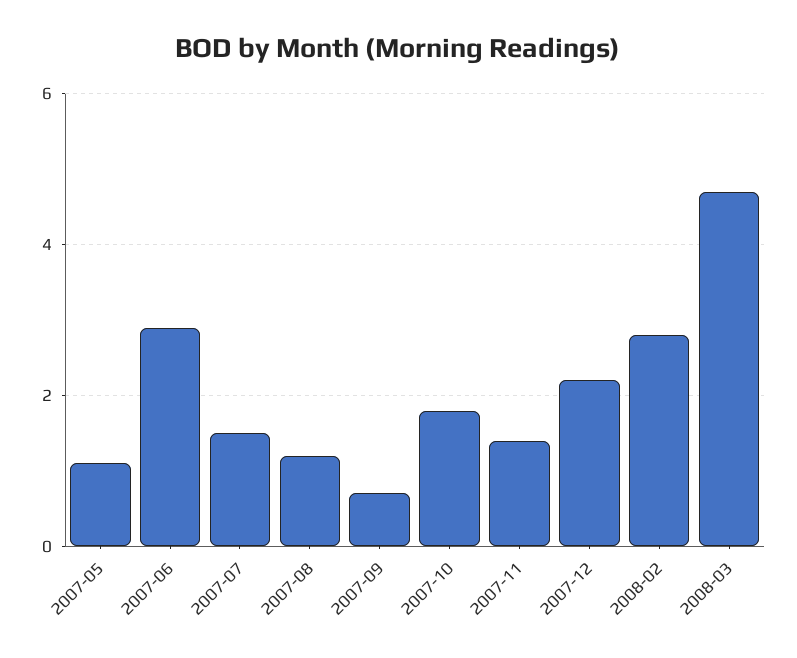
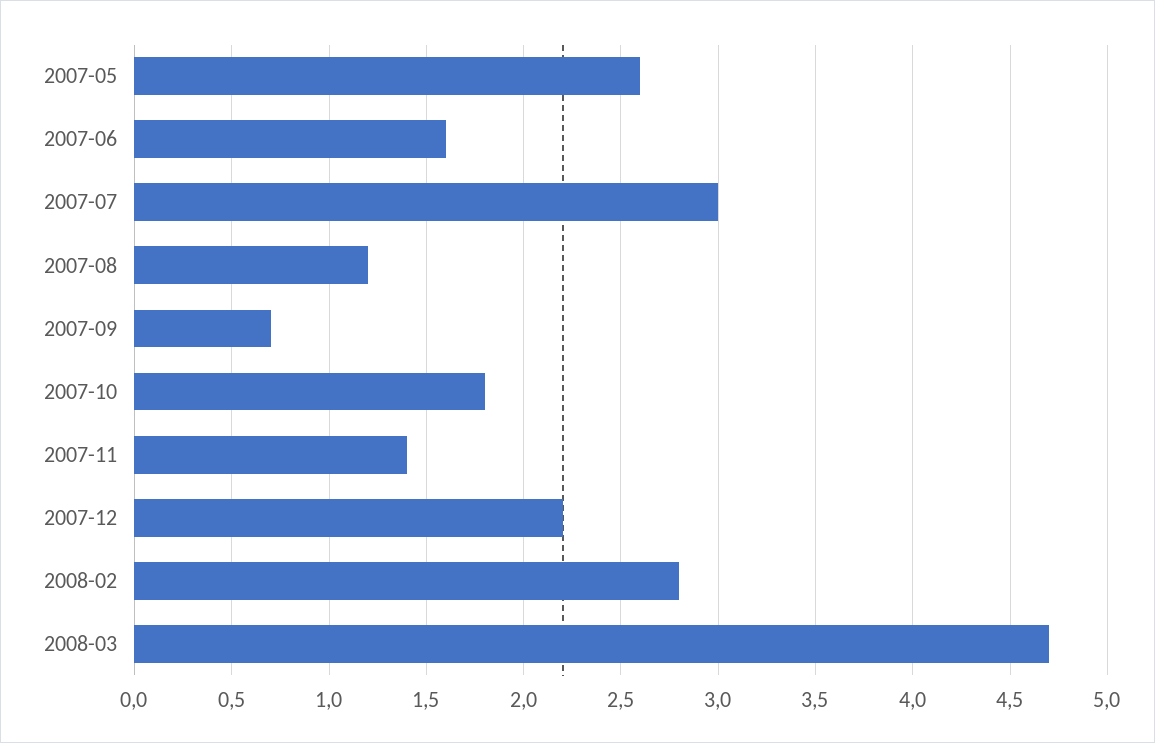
  {
-   "2007-05": 1,
+   "2007-05": 2.6,
-   "2007-06": 3,
+   "2007-06": 1.6,
-   "2007-07": 1.5,
+   "2007-07": 3,
    "2007-08": 1.2,
    "2007-09": 0.7,
    "2007-10": 1.8,
    "2007-11": 1.4,
    "2007-12": 2.2,
    "2008-02": 2.8,
    "2008-03": 4.7
  }

